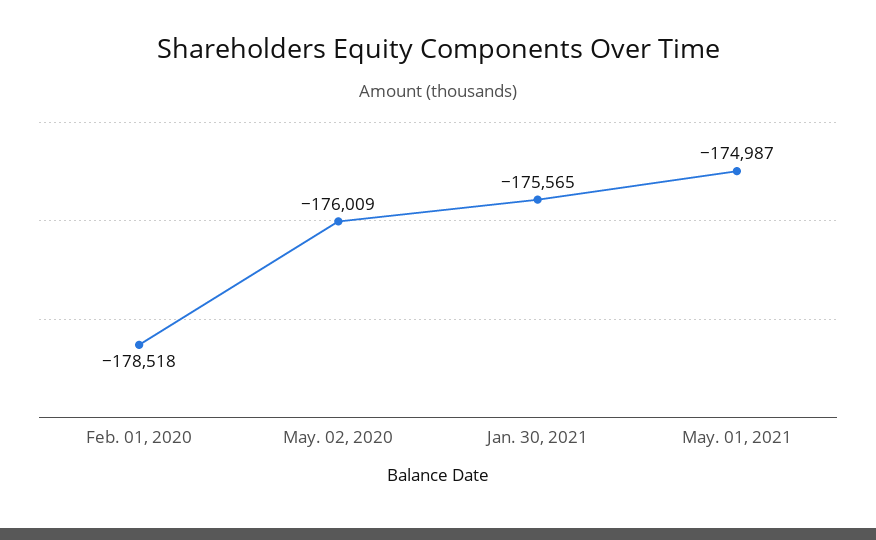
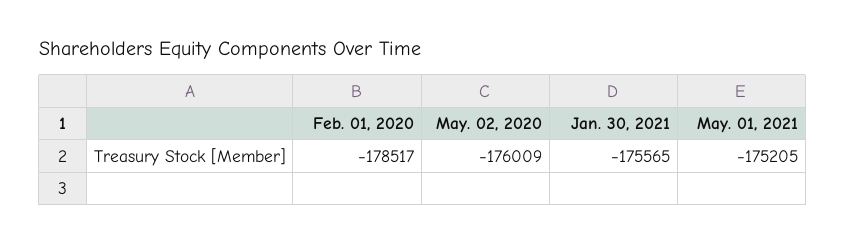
  {
-   "Feb. 01, 2020": -178518,
+   "Feb. 01, 2020": -178517,
    "May. 02, 2020": -176009,
    "Jan. 30, 2021": -175565,
-   "May. 01, 2021": -174987
+   "May. 01, 2021": -175205
  }

